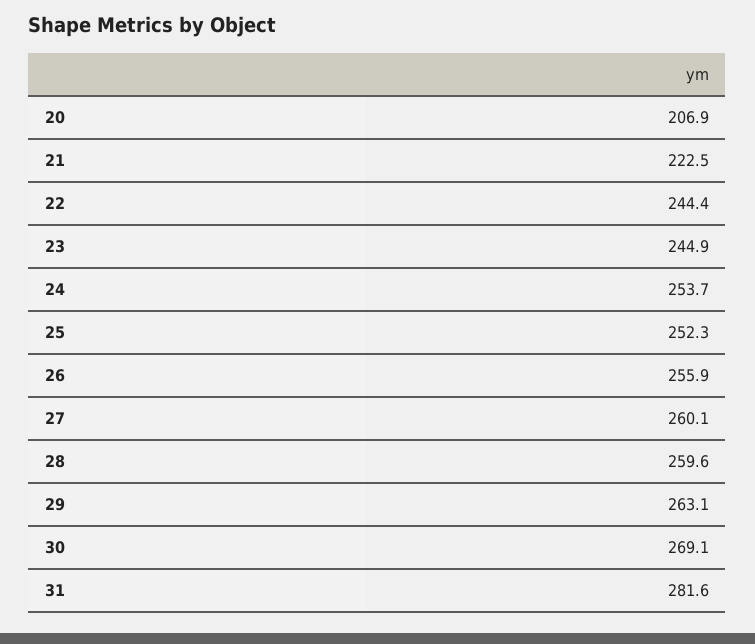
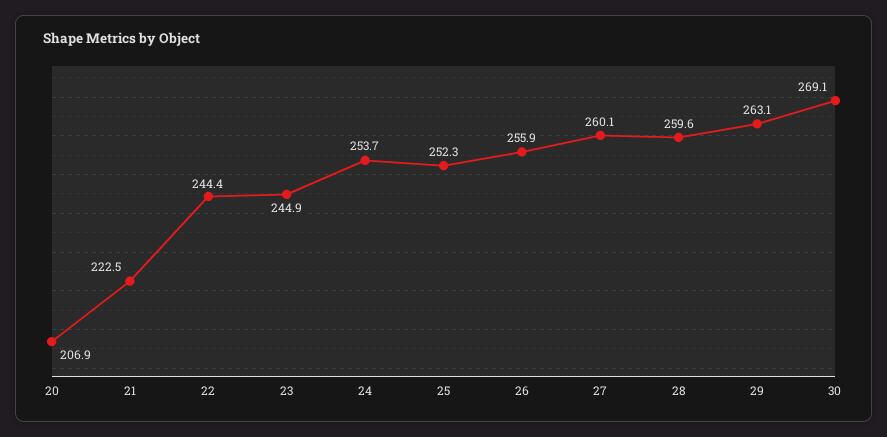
  {
    "20": 206.9,
    "21": 222.5,
    "22": 244.4,
    "23": 244.9,
    "24": 253.7,
    "25": 252.3,
    "26": 255.9,
    "27": 260.1,
    "28": 259.6,
    "29": 263.1,
-   "30": 269.1,
+   "30": 269.1
-   "31": 281.6
  }

